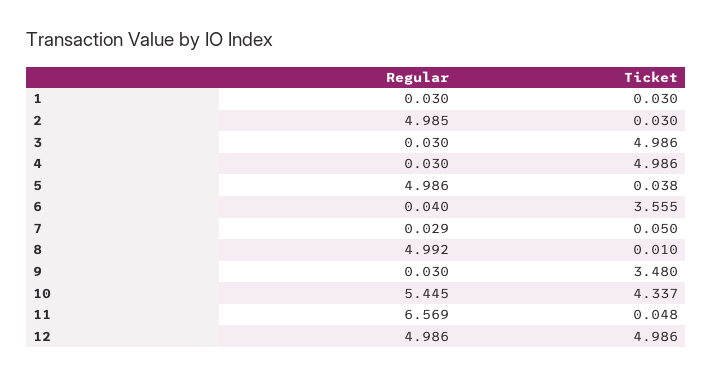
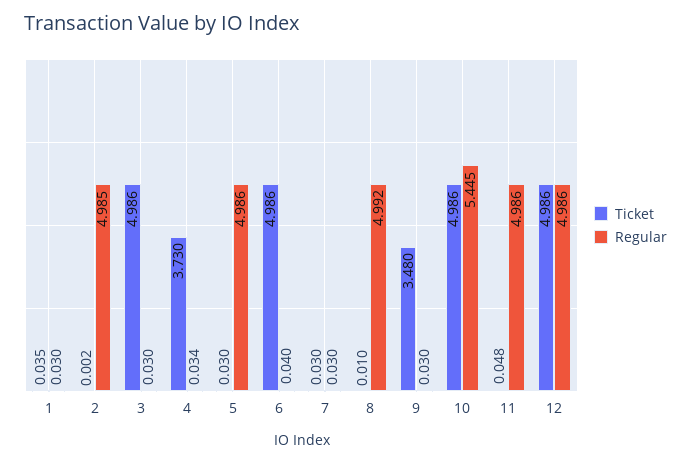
  {
    "Regular": {
      "1": 0.03,
      "2": 4.985,
      "3": 0.03,
-     "4": 0.03,
+     "4": 0.034,
      "5": 4.986,
      "6": 0.04,
-     "7": 0.029,
+     "7": 0.03,
      "8": 4.992,
      "9": 0.03,
      "10": 5.445,
-     "11": 6.569,
+     "11": 4.986,
      "12": 4.986
    },
    "Ticket": {
-     "1": 0.03,
+     "1": 0.035,
-     "2": 0.03,
+     "2": 0.002,
      "3": 4.986,
-     "4": 4.986,
+     "4": 3.73,
-     "5": 0.038,
+     "5": 0.03,
-     "6": 3.555,
+     "6": 4.986,
-     "7": 0.05,
+     "7": 0.03,
      "8": 0.01,
      "9": 3.48,
-     "10": 4.337,
+     "10": 4.986,
      "11": 0.048,
      "12": 4.986
    }
  }

